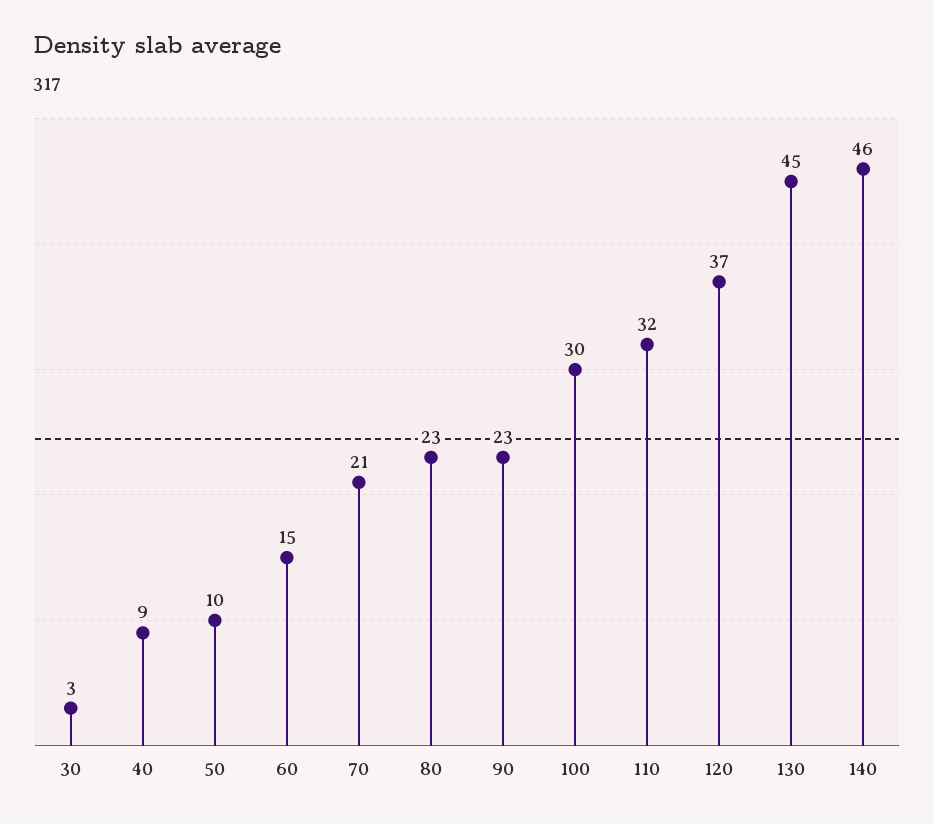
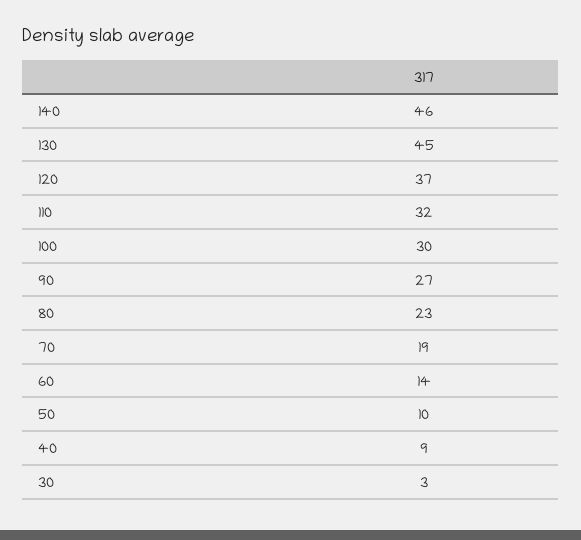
  {
    "30": 3,
    "40": 9,
    "50": 10,
-   "60": 15,
+   "60": 14,
-   "70": 21,
+   "70": 19,
    "80": 23,
-   "90": 23,
+   "90": 27,
    "100": 30,
    "110": 32,
    "120": 37,
    "130": 45,
    "140": 46
  }

